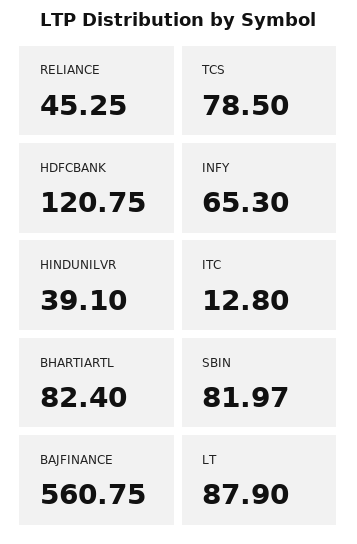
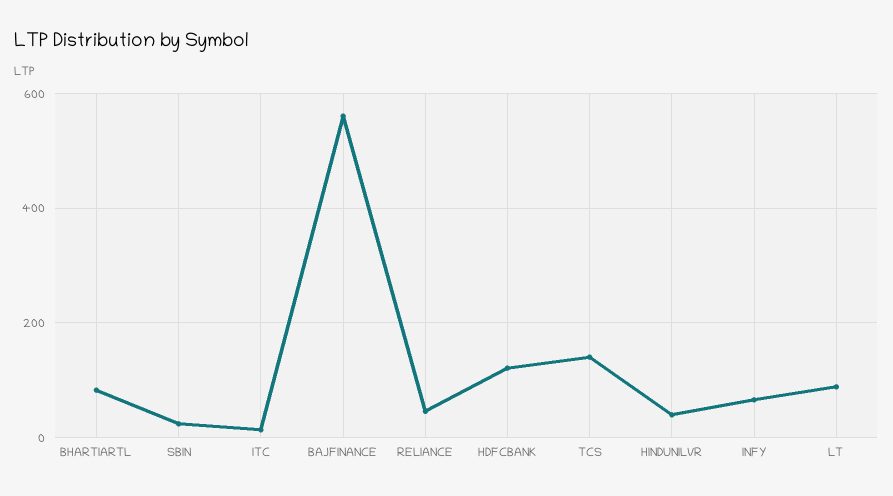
  {
    "RELIANCE": 45.25,
-   "TCS": 78.5,
+   "TCS": 140,
    "HDFCBANK": 120.75,
    "INFY": 65.3,
    "HINDUNILVR": 39.1,
    "ITC": 12.8,
    "BHARTIARTL": 82.4,
-   "SBIN": 81.97,
+   "SBIN": 20,
    "BAJFINANCE": 560.75,
    "LT": 87.9
  }

